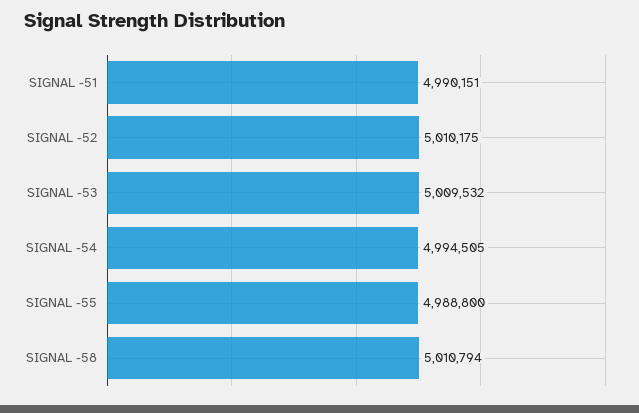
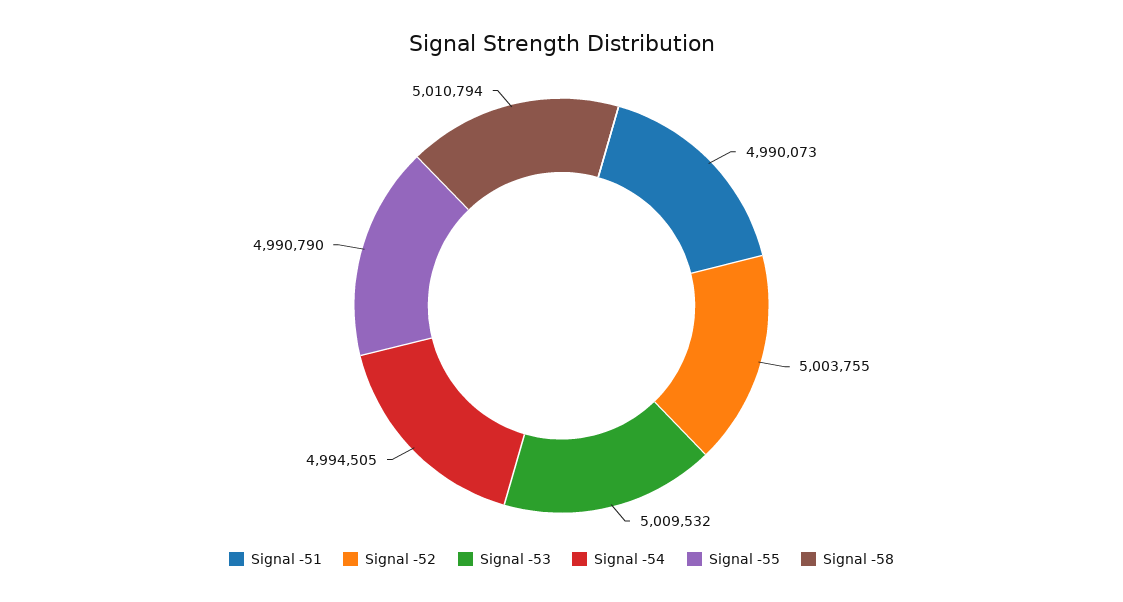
  {
-   "SIGNAL -51": 4990151,
+   "SIGNAL -51": 4990073,
-   "SIGNAL -52": 5010175,
+   "SIGNAL -52": 5003755,
    "SIGNAL -53": 5009532,
    "SIGNAL -54": 4994505,
-   "SIGNAL -55": 4988800,
+   "SIGNAL -55": 4990790,
    "SIGNAL -58": 5010794
  }

